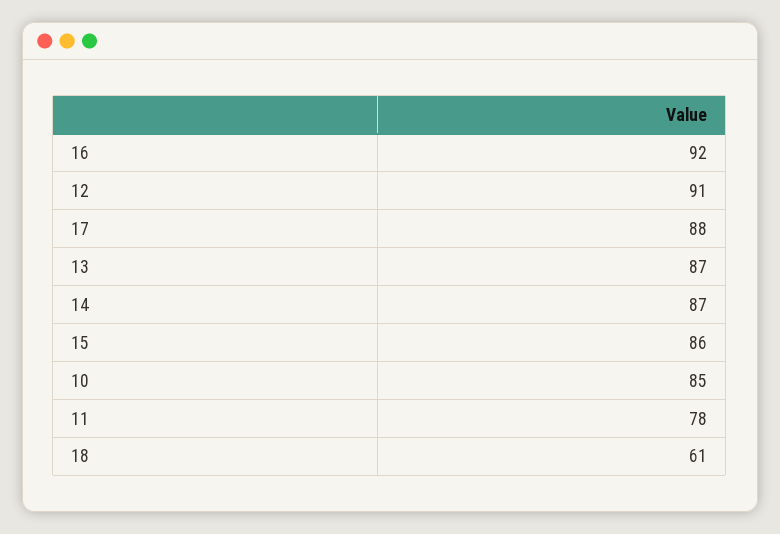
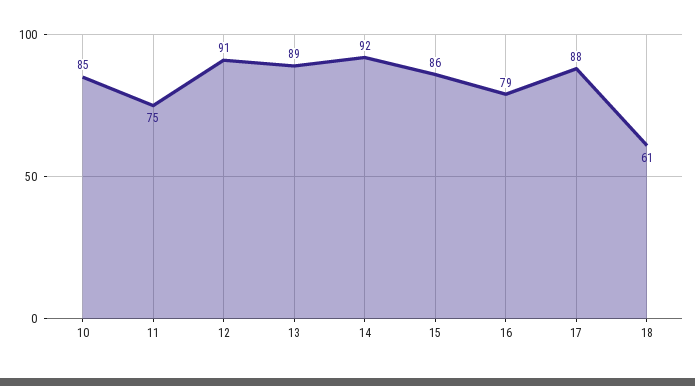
  {
-   "16": 92,
+   "16": 79,
    "12": 91,
    "17": 88,
-   "13": 87,
+   "13": 89,
-   "14": 87,
+   "14": 92,
    "15": 86,
    "10": 85,
-   "11": 78,
+   "11": 75,
    "18": 61
  }

